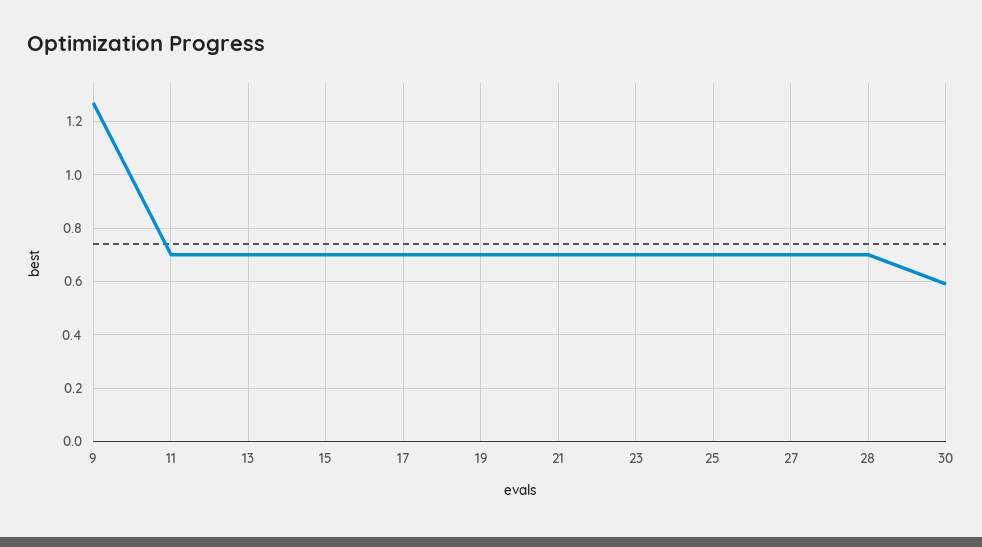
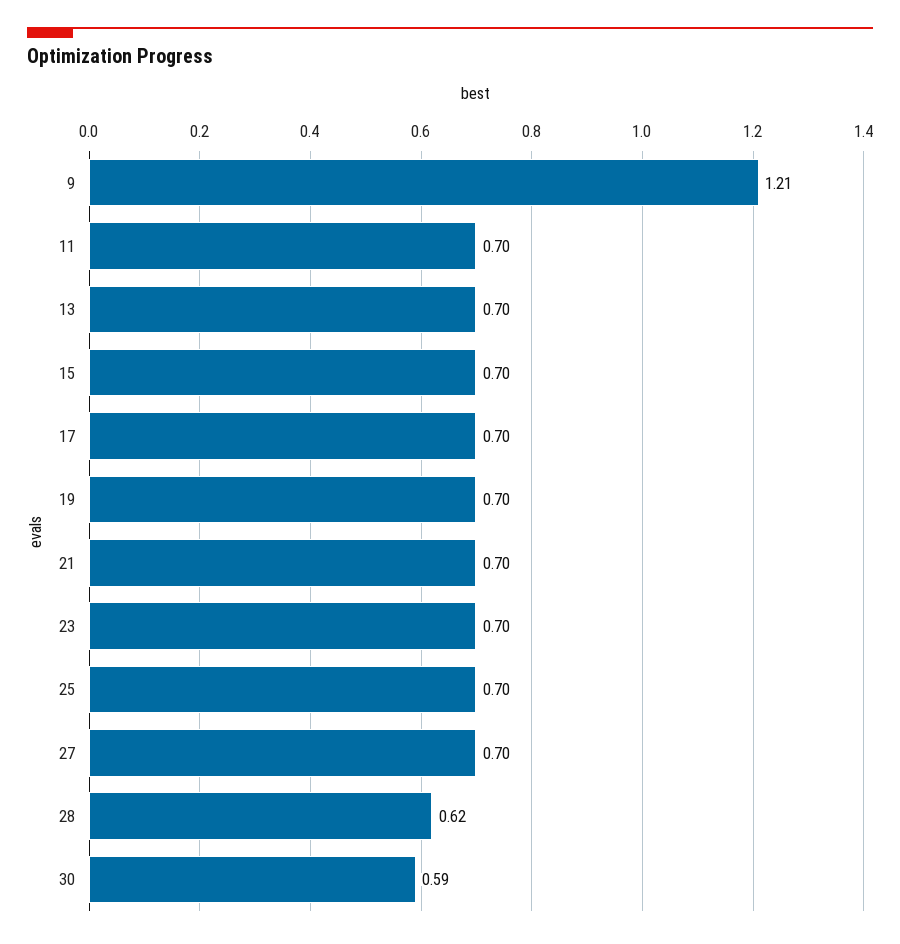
  {
-   "9": 1.275,
+   "9": 1.21,
    "11": 0.7,
    "13": 0.7,
    "15": 0.7,
    "17": 0.7,
    "19": 0.7,
    "21": 0.7,
    "23": 0.7,
    "25": 0.7,
    "27": 0.7,
-   "28": 0.7,
+   "28": 0.62,
    "30": 0.59
  }

